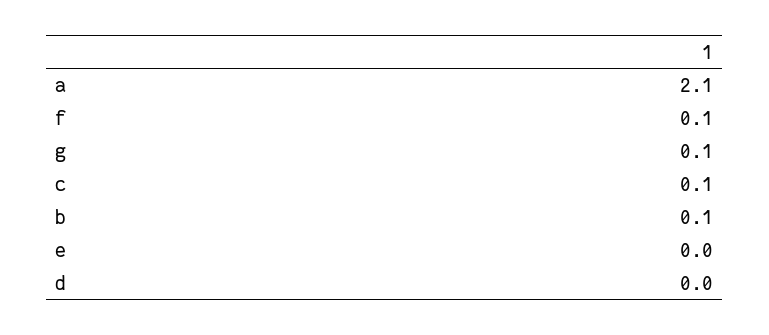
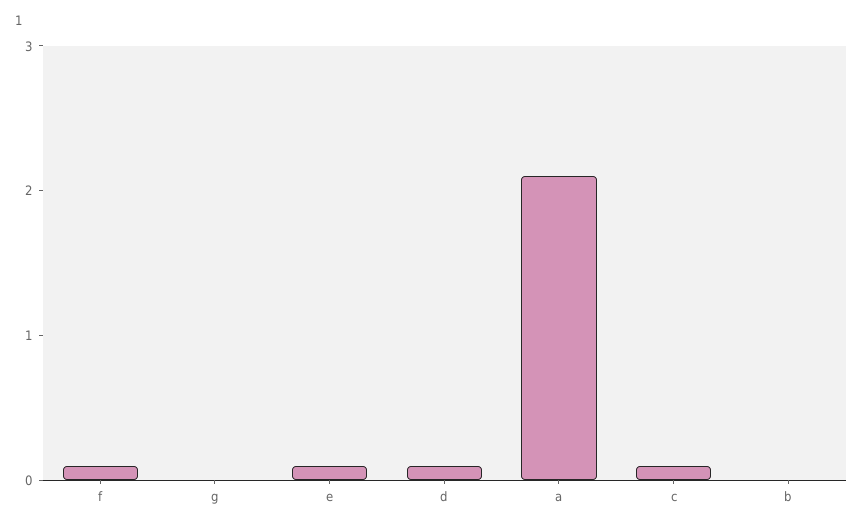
  {
    "a": 2.1,
    "f": 0.1,
-   "g": 0.1,
+   "g": 0,
    "c": 0.1,
-   "b": 0.1,
+   "b": 0,
-   "e": 0,
+   "e": 0.1,
-   "d": 0
+   "d": 0.1
  }

